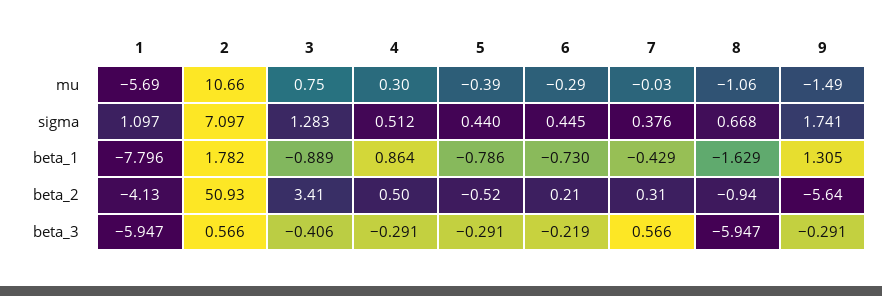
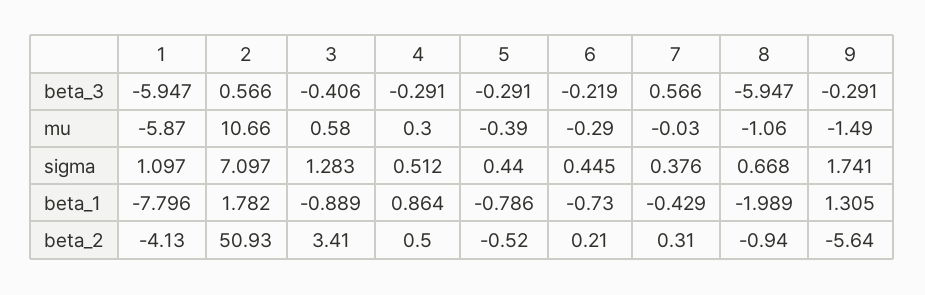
  {
    "1": {
-     "mu": -5.69,
+     "mu": -5.87,
      "sigma": 1.097,
      "beta_1": -7.796,
      "beta_2": -4.13,
      "beta_3": -5.947
    },
    "2": {
      "mu": 10.66,
      "sigma": 7.097,
      "beta_1": 1.782,
      "beta_2": 50.93,
      "beta_3": 0.566
    },
    "3": {
-     "mu": 0.75,
+     "mu": 0.58,
      "sigma": 1.283,
      "beta_1": -0.889,
      "beta_2": 3.41,
      "beta_3": -0.406
    },
    "4": {
      "mu": 0.3,
      "sigma": 0.512,
      "beta_1": 0.864,
      "beta_2": 0.5,
      "beta_3": -0.291
    },
    "5": {
      "mu": -0.39,
      "sigma": 0.44,
      "beta_1": -0.786,
      "beta_2": -0.52,
      "beta_3": -0.291
    },
    "6": {
      "mu": -0.29,
      "sigma": 0.445,
      "beta_1": -0.73,
      "beta_2": 0.21,
      "beta_3": -0.219
    },
    "7": {
      "mu": -0.03,
      "sigma": 0.376,
      "beta_1": -0.429,
      "beta_2": 0.31,
      "beta_3": 0.566
    },
    "8": {
      "mu": -1.06,
      "sigma": 0.668,
-     "beta_1": -1.629,
+     "beta_1": -1.989,
      "beta_2": -0.94,
      "beta_3": -5.947
    },
    "9": {
      "mu": -1.49,
      "sigma": 1.741,
      "beta_1": 1.305,
      "beta_2": -5.64,
      "beta_3": -0.291
    }
  }

